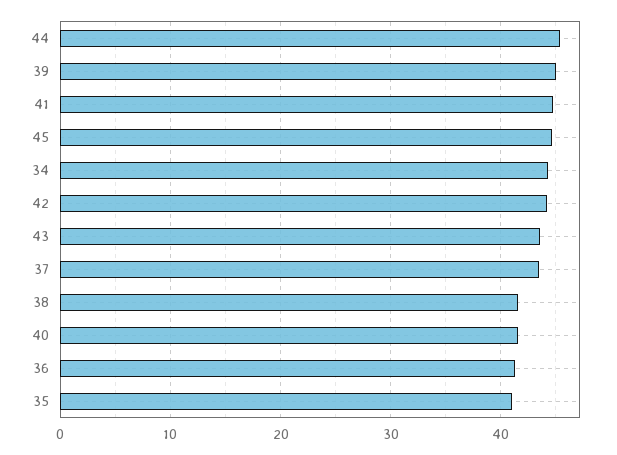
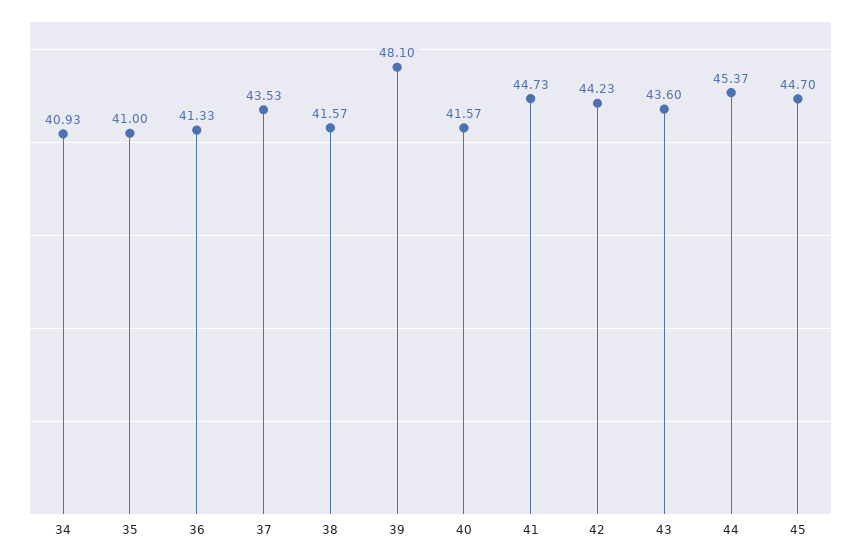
  {
    "44": 45.37,
-   "39": 45,
+   "39": 48.1,
    "41": 44.73,
    "45": 44.7,
-   "34": 44,
+   "34": 40.93,
    "42": 44.23,
    "43": 43.6,
    "37": 43.53,
    "38": 41.57,
    "40": 41.57,
    "36": 41.33,
    "35": 41
  }

